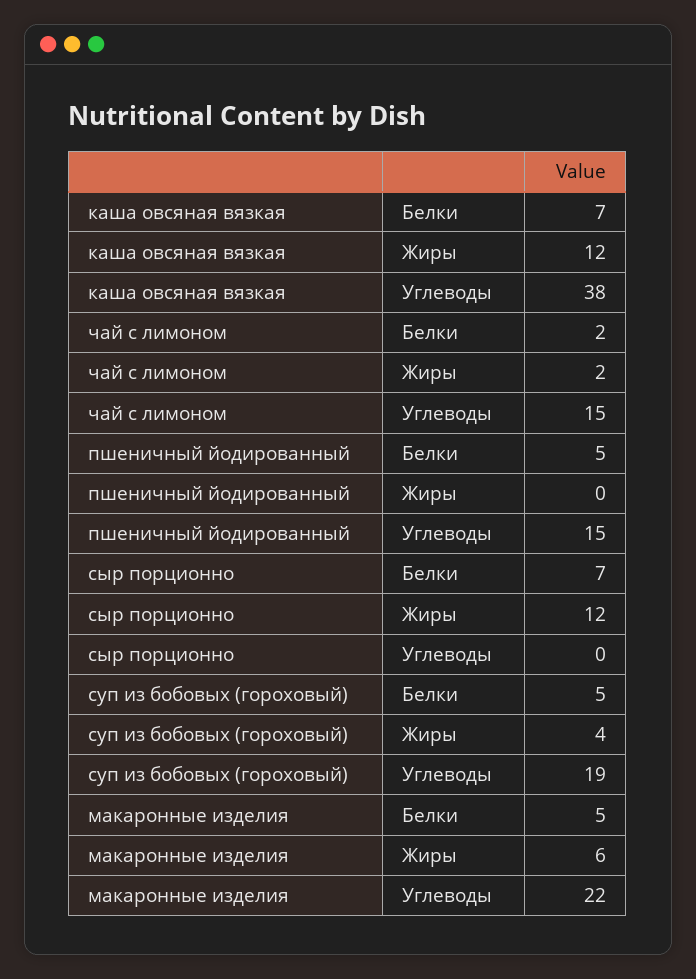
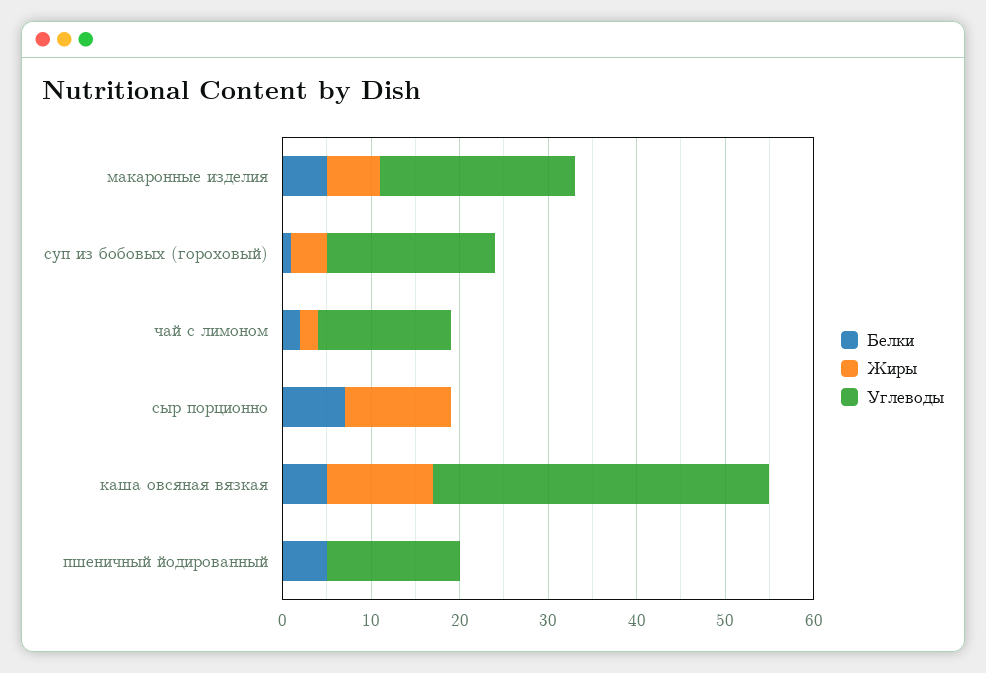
  {
    "Белки": {
-     "каша овсяная вязкая": 7,
+     "каша овсяная вязкая": 5,
      "чай с лимоном": 2,
      "пшеничный йодированный": 5,
      "сыр порционно": 7,
-     "суп из бобовых (гороховый)": 5,
+     "суп из бобовых (гороховый)": 1,
      "макаронные изделия": 5
    },
    "Жиры": {
      "каша овсяная вязкая": 12,
      "чай с лимоном": 2,
      "пшеничный йодированный": 0,
      "сыр порционно": 12,
      "суп из бобовых (гороховый)": 4,
      "макаронные изделия": 6
    },
    "Углеводы": {
      "каша овсяная вязкая": 38,
      "чай с лимоном": 15,
      "пшеничный йодированный": 15,
      "сыр порционно": 0,
      "суп из бобовых (гороховый)": 19,
      "макаронные изделия": 22
    }
  }

